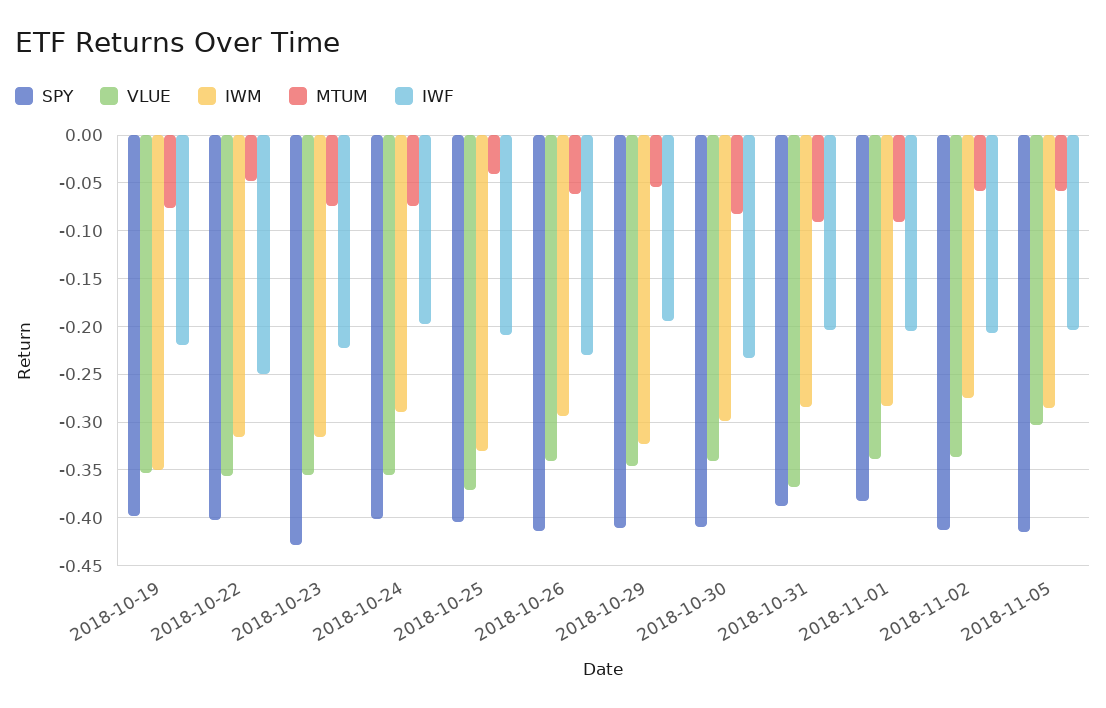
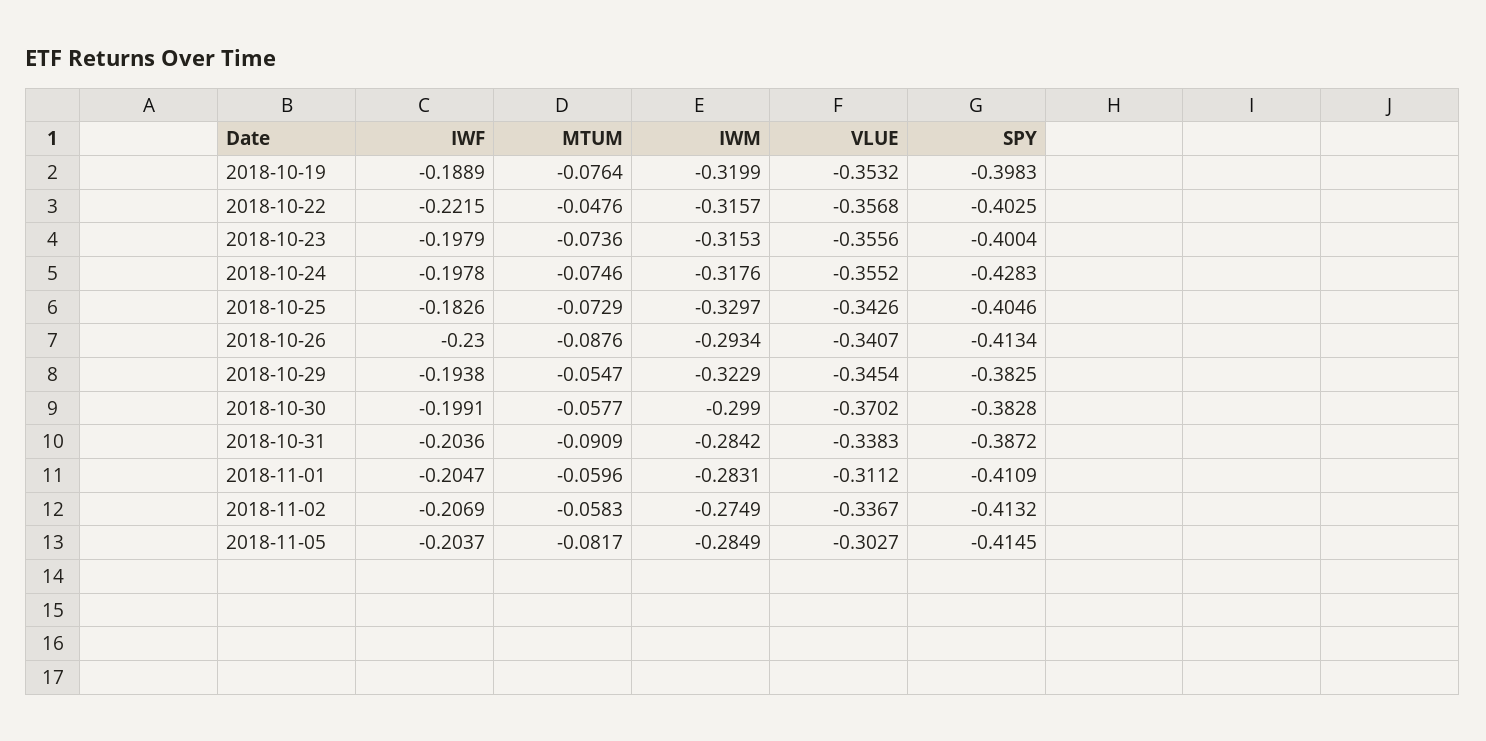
  {
    "SPY": {
      "2018-10-19": -0.3983,
      "2018-10-22": -0.4025,
-     "2018-10-23": -0.43,
+     "2018-10-23": -0.4004,
-     "2018-10-24": -0.4,
+     "2018-10-24": -0.4283,
      "2018-10-25": -0.4046,
      "2018-10-26": -0.4134,
-     "2018-10-29": -0.41,
+     "2018-10-29": -0.3825,
-     "2018-10-30": -0.41,
+     "2018-10-30": -0.3828,
      "2018-10-31": -0.3872,
-     "2018-11-01": -0.38,
+     "2018-11-01": -0.4109,
      "2018-11-02": -0.4132,
      "2018-11-05": -0.4145
    },
    "VLUE": {
      "2018-10-19": -0.3532,
      "2018-10-22": -0.3568,
      "2018-10-23": -0.3556,
      "2018-10-24": -0.3552,
-     "2018-10-25": -0.37,
+     "2018-10-25": -0.3426,
      "2018-10-26": -0.3407,
      "2018-10-29": -0.3454,
-     "2018-10-30": -0.34,
+     "2018-10-30": -0.3702,
-     "2018-10-31": -0.37,
+     "2018-10-31": -0.3383,
-     "2018-11-01": -0.34,
+     "2018-11-01": -0.3112,
      "2018-11-02": -0.3367,
      "2018-11-05": -0.3027
    },
    "IWM": {
-     "2018-10-19": -0.35,
+     "2018-10-19": -0.3199,
      "2018-10-22": -0.3157,
      "2018-10-23": -0.3153,
-     "2018-10-24": -0.29,
+     "2018-10-24": -0.3176,
      "2018-10-25": -0.3297,
      "2018-10-26": -0.2934,
      "2018-10-29": -0.3229,
      "2018-10-30": -0.299,
      "2018-10-31": -0.2842,
      "2018-11-01": -0.2831,
      "2018-11-02": -0.2749,
      "2018-11-05": -0.2849
    },
    "MTUM": {
      "2018-10-19": -0.0764,
      "2018-10-22": -0.0476,
      "2018-10-23": -0.0736,
      "2018-10-24": -0.0746,
-     "2018-10-25": -0.04,
+     "2018-10-25": -0.0729,
-     "2018-10-26": -0.06,
+     "2018-10-26": -0.0876,
      "2018-10-29": -0.0547,
-     "2018-10-30": -0.08,
+     "2018-10-30": -0.0577,
      "2018-10-31": -0.0909,
-     "2018-11-01": -0.09,
+     "2018-11-01": -0.0596,
      "2018-11-02": -0.0583,
-     "2018-11-05": -0.06
+     "2018-11-05": -0.0817
    },
    "IWF": {
-     "2018-10-19": -0.22,
+     "2018-10-19": -0.1889,
-     "2018-10-22": -0.25,
+     "2018-10-22": -0.2215,
-     "2018-10-23": -0.22,
+     "2018-10-23": -0.1979,
      "2018-10-24": -0.1978,
-     "2018-10-25": -0.21,
+     "2018-10-25": -0.1826,
      "2018-10-26": -0.23,
      "2018-10-29": -0.1938,
-     "2018-10-30": -0.23,
+     "2018-10-30": -0.1991,
      "2018-10-31": -0.2036,
      "2018-11-01": -0.2047,
      "2018-11-02": -0.2069,
      "2018-11-05": -0.2037
    }
  }

